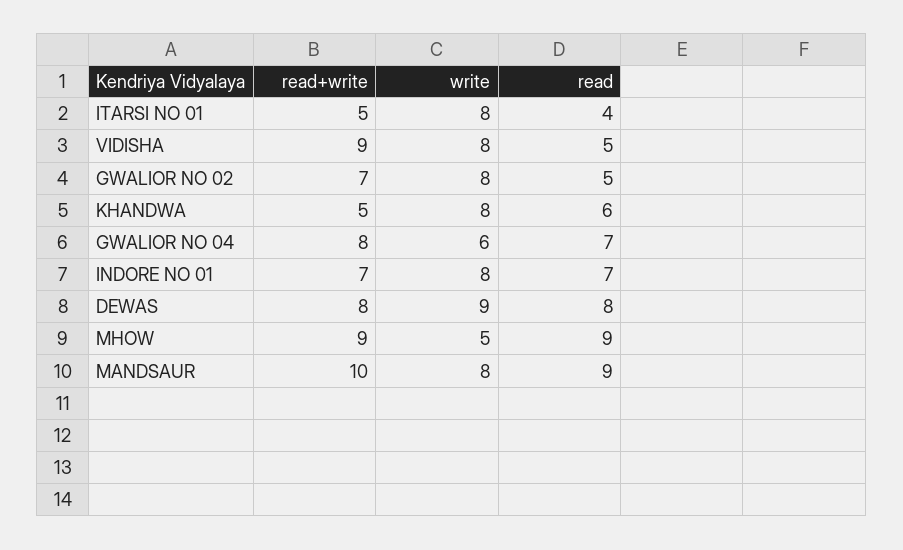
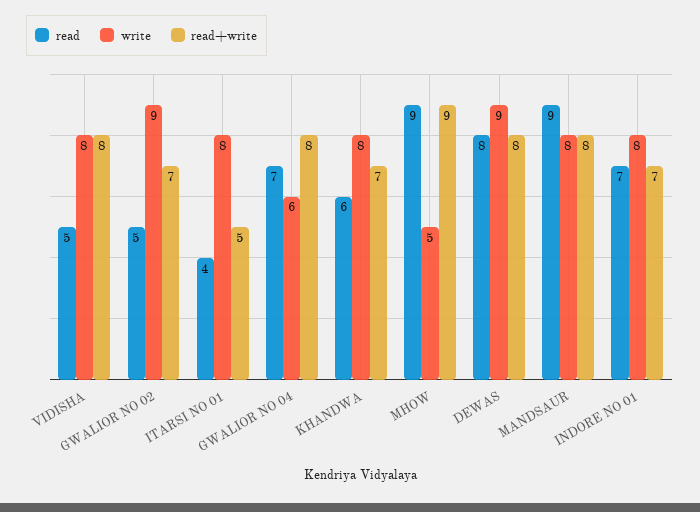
  {
    "read+write": {
      "ITARSI NO 01": 5,
-     "VIDISHA": 9,
+     "VIDISHA": 8,
      "GWALIOR NO 02": 7,
-     "KHANDWA": 5,
+     "KHANDWA": 7,
      "GWALIOR NO 04": 8,
      "INDORE NO 01": 7,
      "DEWAS": 8,
      "MHOW": 9,
-     "MANDSAUR": 10
+     "MANDSAUR": 8
    },
    "write": {
      "ITARSI NO 01": 8,
      "VIDISHA": 8,
-     "GWALIOR NO 02": 8,
+     "GWALIOR NO 02": 9,
      "KHANDWA": 8,
      "GWALIOR NO 04": 6,
      "INDORE NO 01": 8,
      "DEWAS": 9,
      "MHOW": 5,
      "MANDSAUR": 8
    },
    "read": {
      "ITARSI NO 01": 4,
      "VIDISHA": 5,
      "GWALIOR NO 02": 5,
      "KHANDWA": 6,
      "GWALIOR NO 04": 7,
      "INDORE NO 01": 7,
      "DEWAS": 8,
      "MHOW": 9,
      "MANDSAUR": 9
    }
  }

